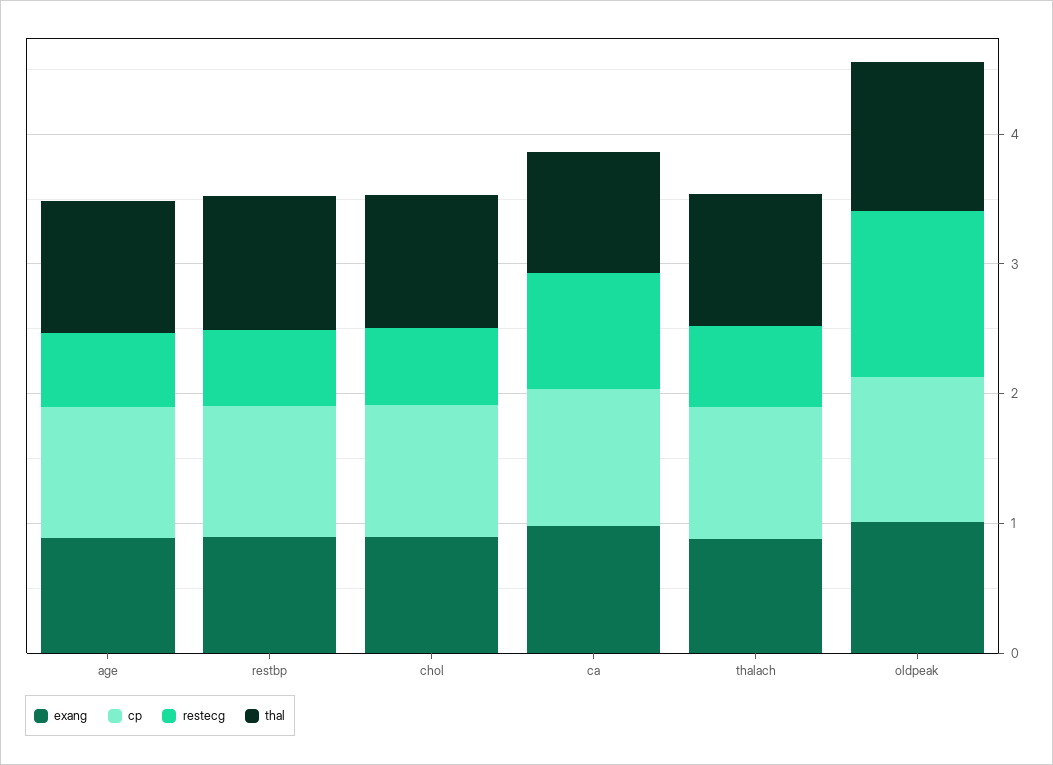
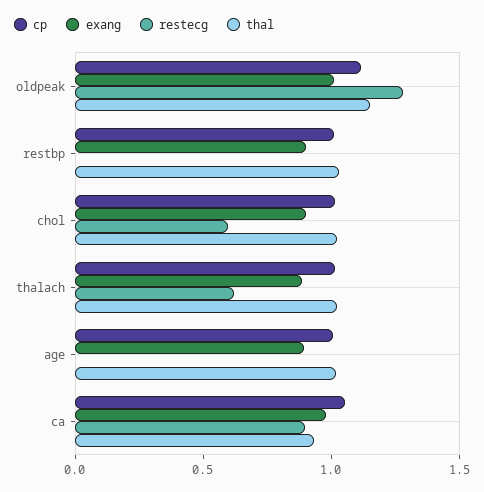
  {
    "exang": {
      "age": 0.9,
      "restbp": 0.9,
      "chol": 0.9,
      "ca": 1,
      "thalach": 0.9,
      "oldpeak": 1
    },
    "cp": {
      "age": 1,
      "restbp": 1,
      "chol": 1,
      "ca": 1.1,
      "thalach": 1,
      "oldpeak": 1.1
    },
    "restecg": {
-     "age": 0.6,
+     "age": 0,
-     "restbp": 0.6,
+     "restbp": 0,
      "chol": 0.6,
      "ca": 0.9,
      "thalach": 0.6,
      "oldpeak": 1.3
    },
    "thal": {
      "age": 1,
      "restbp": 1,
      "chol": 1,
      "ca": 0.9,
      "thalach": 1,
      "oldpeak": 1.2
    }
  }

